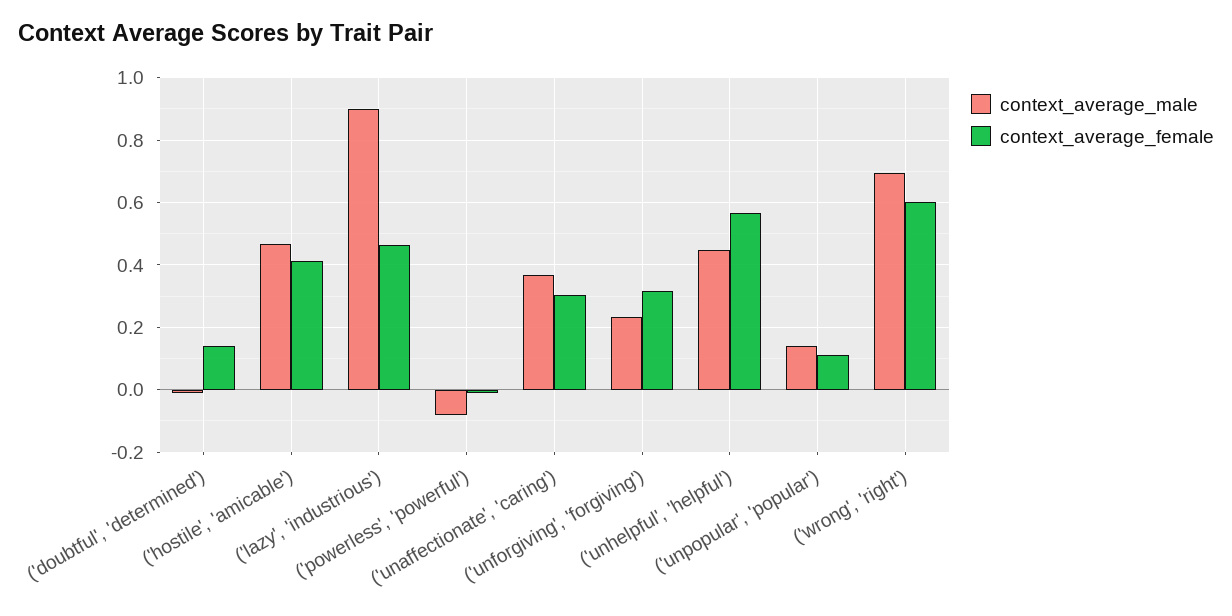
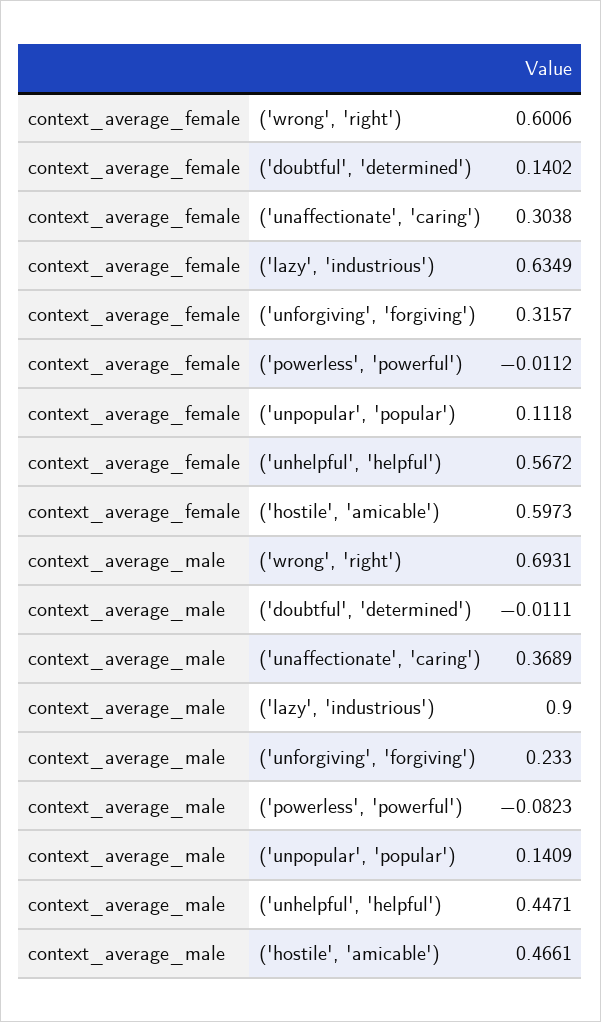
  {
    "context_average_male": {
      "('doubtful', 'determined')": -0.0111,
      "('hostile', 'amicable')": 0.4661,
      "('lazy', 'industrious')": 0.9,
      "('powerless', 'powerful')": -0.0823,
      "('unaffectionate', 'caring')": 0.3689,
      "('unforgiving', 'forgiving')": 0.233,
      "('unhelpful', 'helpful')": 0.4471,
      "('unpopular', 'popular')": 0.1409,
      "('wrong', 'right')": 0.6931
    },
    "context_average_female": {
      "('doubtful', 'determined')": 0.1402,
-     "('hostile', 'amicable')": 0.42,
+     "('hostile', 'amicable')": 0.5973,
-     "('lazy', 'industrious')": 0.46,
+     "('lazy', 'industrious')": 0.6349,
      "('powerless', 'powerful')": -0.0112,
      "('unaffectionate', 'caring')": 0.3038,
      "('unforgiving', 'forgiving')": 0.3157,
      "('unhelpful', 'helpful')": 0.5672,
      "('unpopular', 'popular')": 0.1118,
      "('wrong', 'right')": 0.6006
    }
  }

